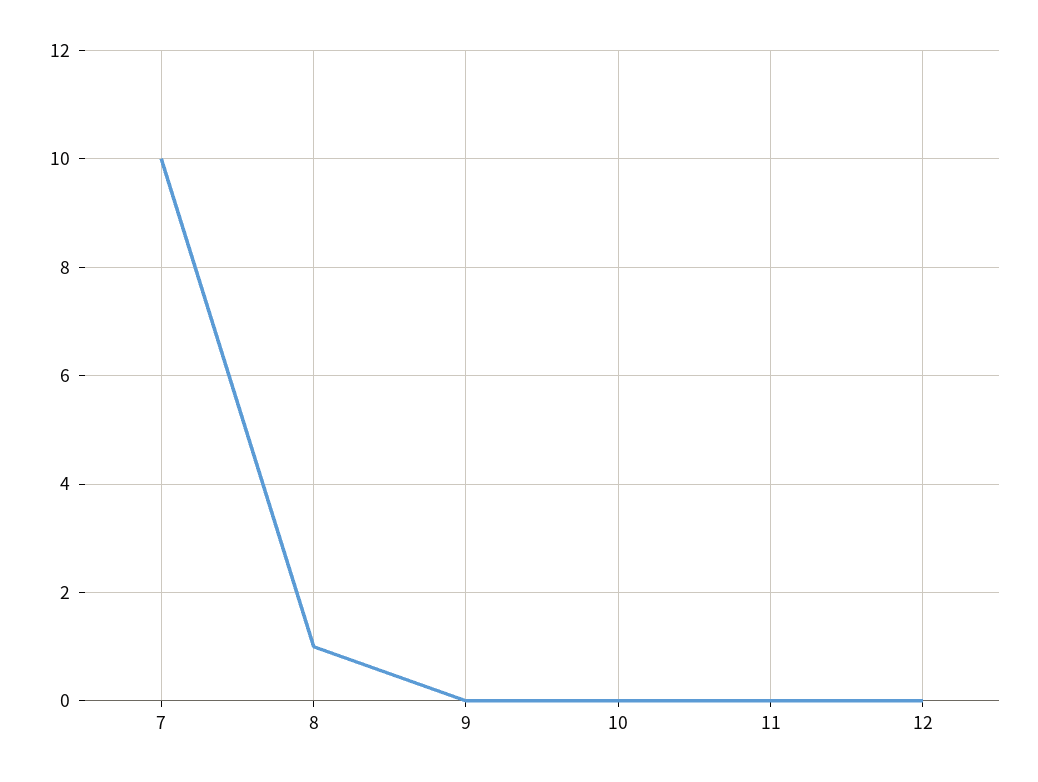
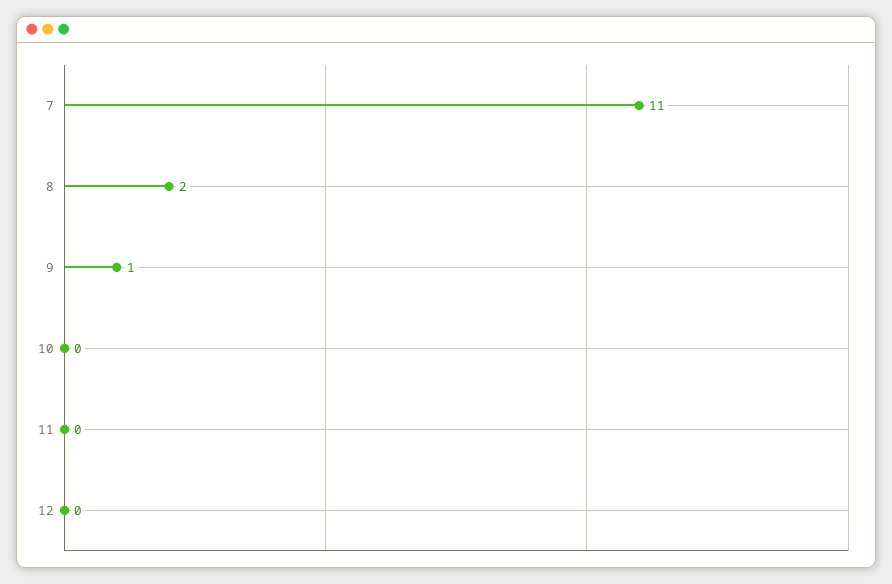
  {
-   "7": 10,
+   "7": 11,
-   "8": 1,
+   "8": 2,
-   "9": 0,
+   "9": 1,
    "10": 0,
    "11": 0,
    "12": 0
  }

